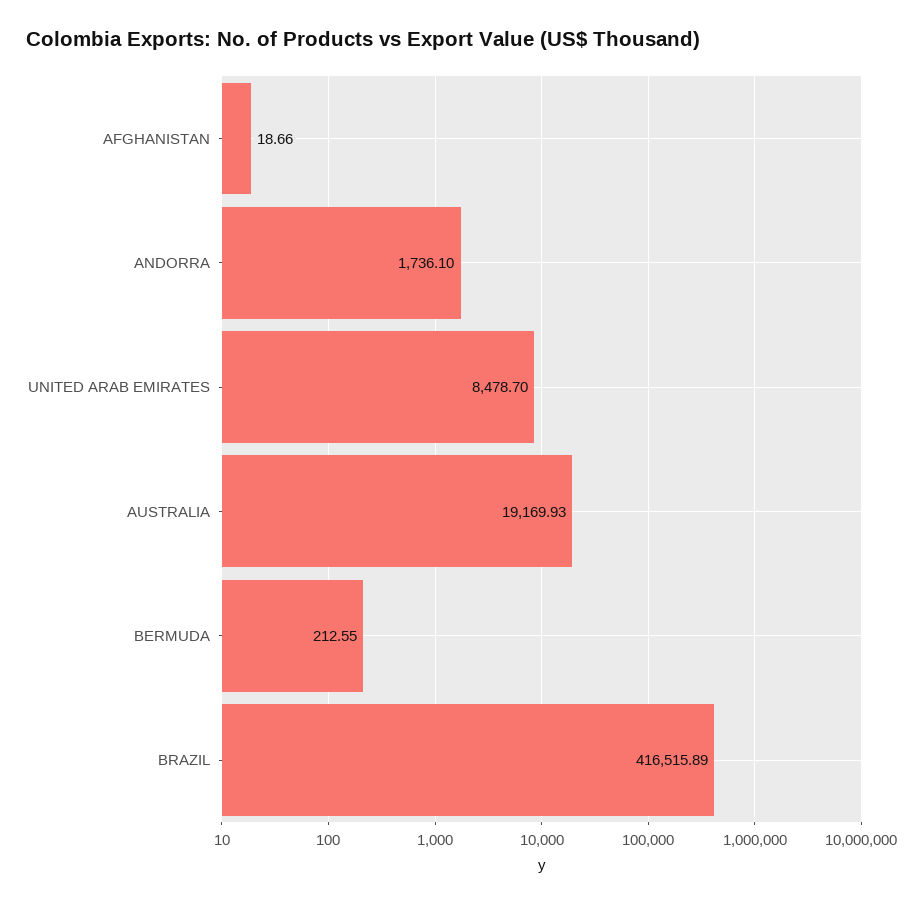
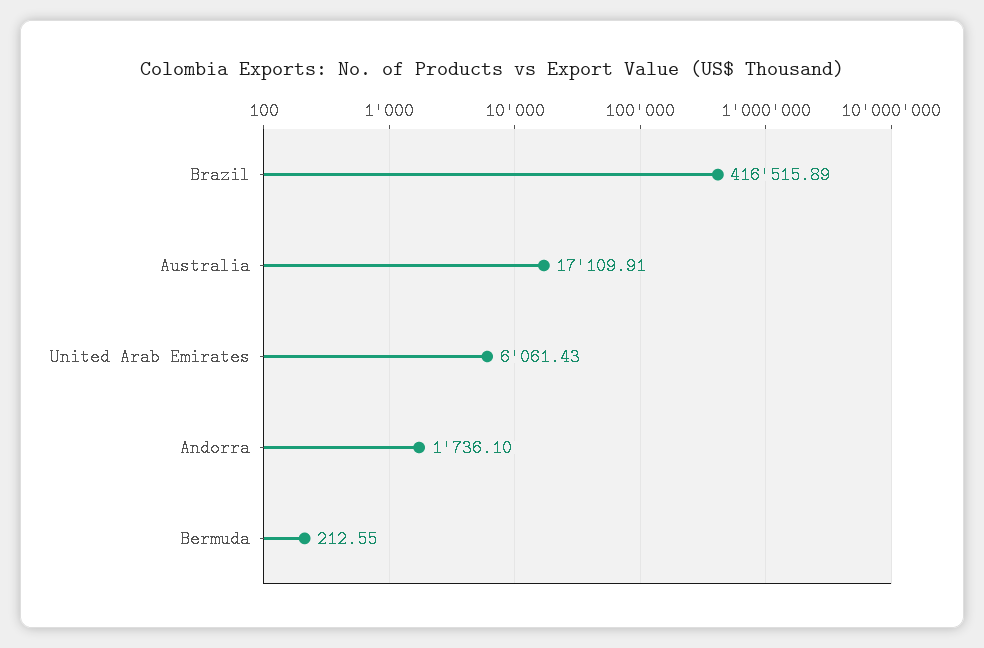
  {
-   "AFGHANISTAN": 18.66,
    "ANDORRA": 1736.1,
-   "UNITED ARAB EMIRATES": 8478.7,
+   "UNITED ARAB EMIRATES": 6061.43,
-   "AUSTRALIA": 19169.93,
+   "AUSTRALIA": 17109.91,
    "BERMUDA": 212.55,
    "BRAZIL": 416515.89
  }

